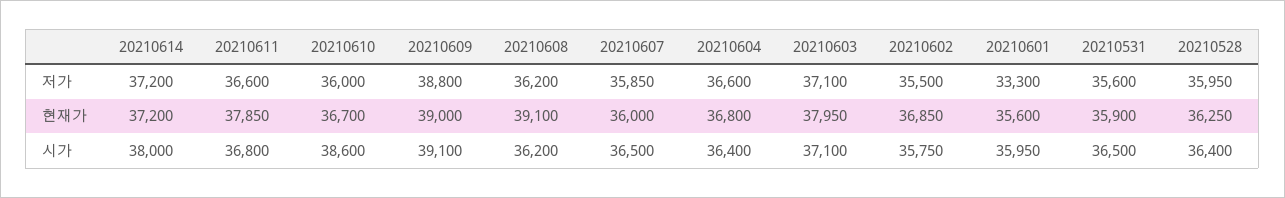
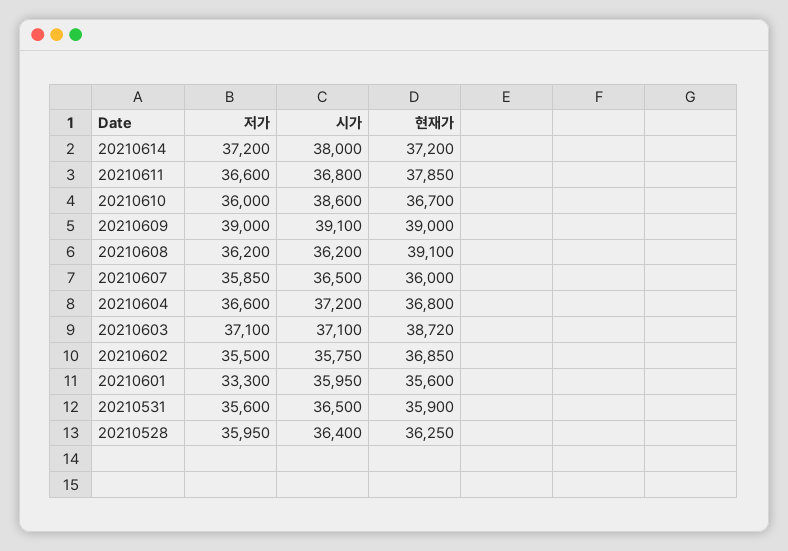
  {
    "20210614": {
      "저가": 37200,
      "현재가": 37200,
      "시가": 38000
    },
    "20210611": {
      "저가": 36600,
      "현재가": 37850,
      "시가": 36800
    },
    "20210610": {
      "저가": 36000,
      "현재가": 36700,
      "시가": 38600
    },
    "20210609": {
-     "저가": 38800,
+     "저가": 39000,
      "현재가": 39000,
      "시가": 39100
    },
    "20210608": {
      "저가": 36200,
      "현재가": 39100,
      "시가": 36200
    },
    "20210607": {
      "저가": 35850,
      "현재가": 36000,
      "시가": 36500
    },
    "20210604": {
      "저가": 36600,
      "현재가": 36800,
-     "시가": 36400
+     "시가": 37200
    },
    "20210603": {
      "저가": 37100,
-     "현재가": 37950,
+     "현재가": 38720,
      "시가": 37100
    },
    "20210602": {
      "저가": 35500,
      "현재가": 36850,
      "시가": 35750
    },
    "20210601": {
      "저가": 33300,
      "현재가": 35600,
      "시가": 35950
    },
    "20210531": {
      "저가": 35600,
      "현재가": 35900,
      "시가": 36500
    },
    "20210528": {
      "저가": 35950,
      "현재가": 36250,
      "시가": 36400
    }
  }

